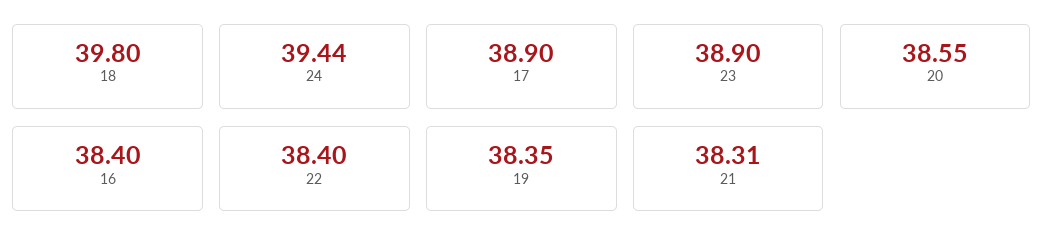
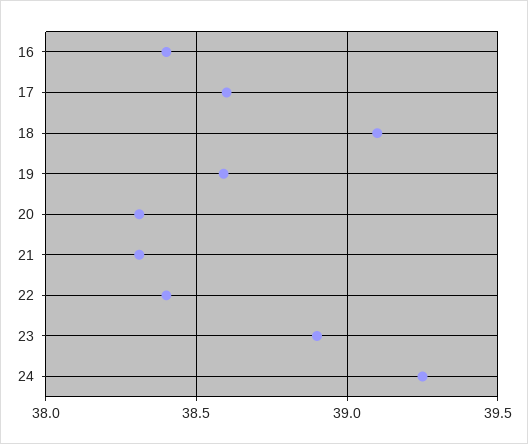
  {
-   "18": 39.8,
+   "18": 39.1,
-   "24": 39.44,
+   "24": 39.25,
-   "17": 38.9,
+   "17": 38.6,
    "23": 38.9,
-   "20": 38.55,
+   "20": 38.3,
    "16": 38.4,
    "22": 38.4,
-   "19": 38.35,
+   "19": 38.6,
    "21": 38.31
  }

